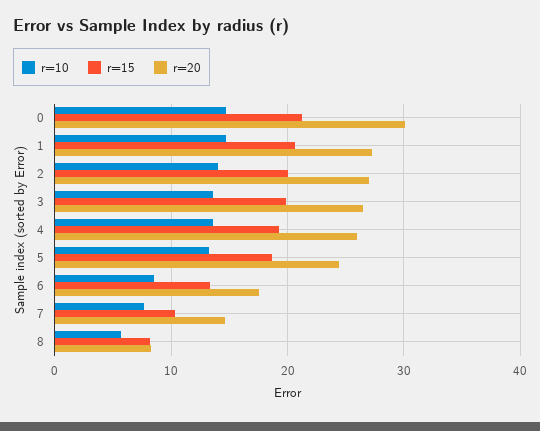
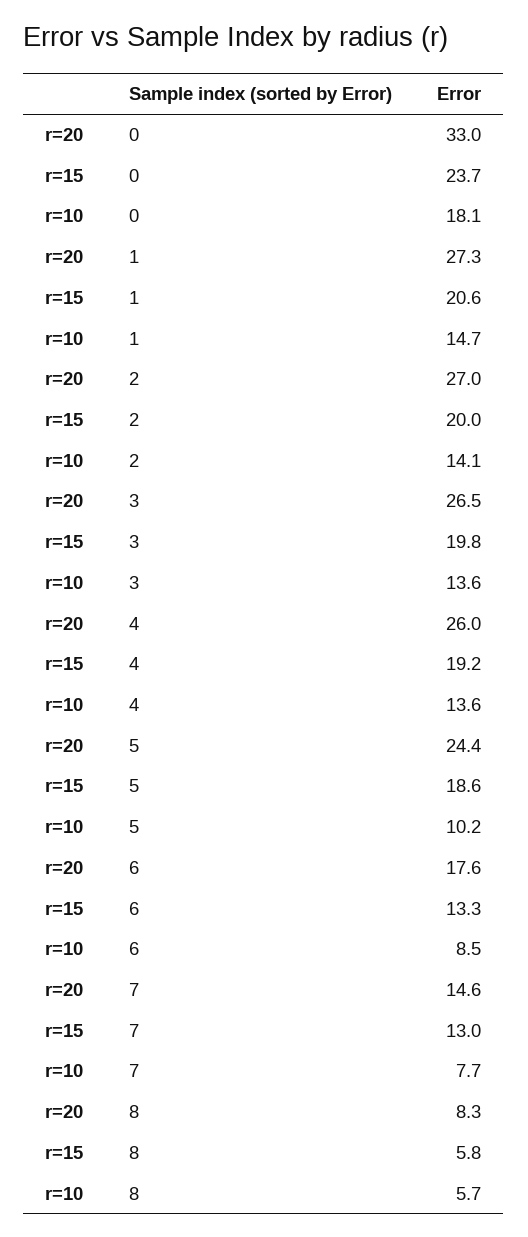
  {
    "r=10": {
-     "0": 15,
+     "0": 18.1,
      "1": 14.7,
      "2": 14.1,
      "3": 13.6,
      "4": 13.6,
-     "5": 13,
+     "5": 10.2,
      "6": 8.5,
      "7": 7.7,
      "8": 5.7
    },
    "r=15": {
-     "0": 21,
+     "0": 23.7,
      "1": 20.6,
      "2": 20,
      "3": 19.8,
      "4": 19.2,
      "5": 18.6,
      "6": 13.3,
-     "7": 10,
+     "7": 13,
-     "8": 8
+     "8": 5.8
    },
    "r=20": {
-     "0": 30,
+     "0": 33,
      "1": 27.3,
      "2": 27,
      "3": 26.5,
      "4": 26,
      "5": 24.4,
      "6": 17.6,
      "7": 14.6,
      "8": 8.3
    }
  }

